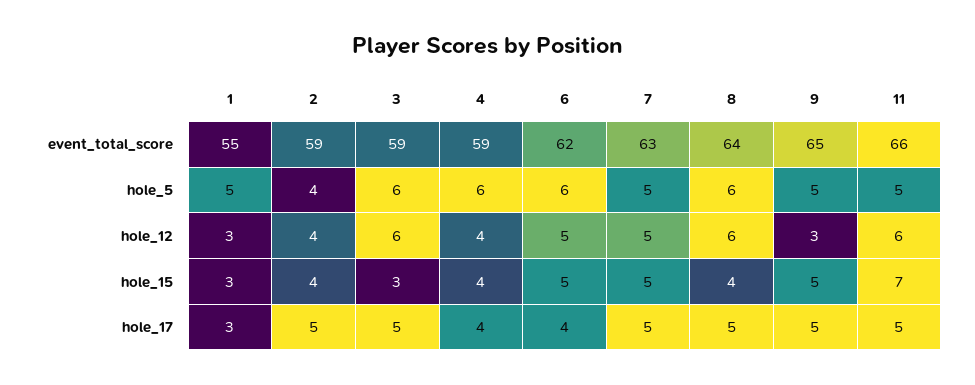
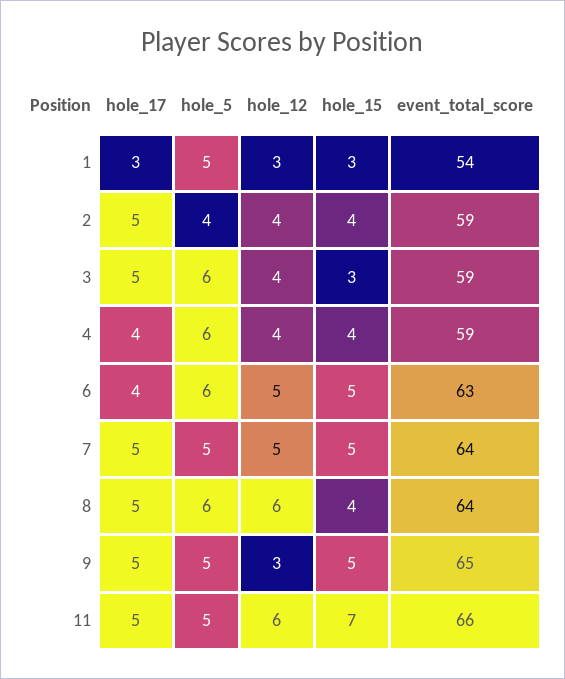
  {
    "1": {
-     "event_total_score": 55,
+     "event_total_score": 54,
      "hole_5": 5,
      "hole_12": 3,
      "hole_15": 3,
      "hole_17": 3
    },
    "2": {
      "event_total_score": 59,
      "hole_5": 4,
      "hole_12": 4,
      "hole_15": 4,
      "hole_17": 5
    },
    "3": {
      "event_total_score": 59,
      "hole_5": 6,
-     "hole_12": 6,
+     "hole_12": 4,
      "hole_15": 3,
      "hole_17": 5
    },
    "4": {
      "event_total_score": 59,
      "hole_5": 6,
      "hole_12": 4,
      "hole_15": 4,
      "hole_17": 4
    },
    "6": {
-     "event_total_score": 62,
+     "event_total_score": 63,
      "hole_5": 6,
      "hole_12": 5,
      "hole_15": 5,
      "hole_17": 4
    },
    "7": {
-     "event_total_score": 63,
+     "event_total_score": 64,
      "hole_5": 5,
      "hole_12": 5,
      "hole_15": 5,
      "hole_17": 5
    },
    "8": {
      "event_total_score": 64,
      "hole_5": 6,
      "hole_12": 6,
      "hole_15": 4,
      "hole_17": 5
    },
    "9": {
      "event_total_score": 65,
      "hole_5": 5,
      "hole_12": 3,
      "hole_15": 5,
      "hole_17": 5
    },
    "11": {
      "event_total_score": 66,
      "hole_5": 5,
      "hole_12": 6,
      "hole_15": 7,
      "hole_17": 5
    }
  }

